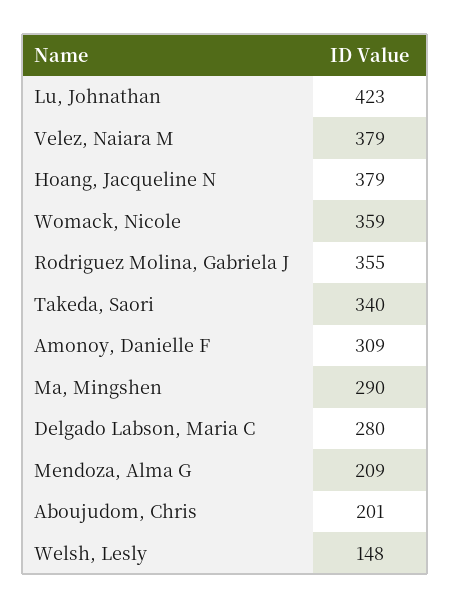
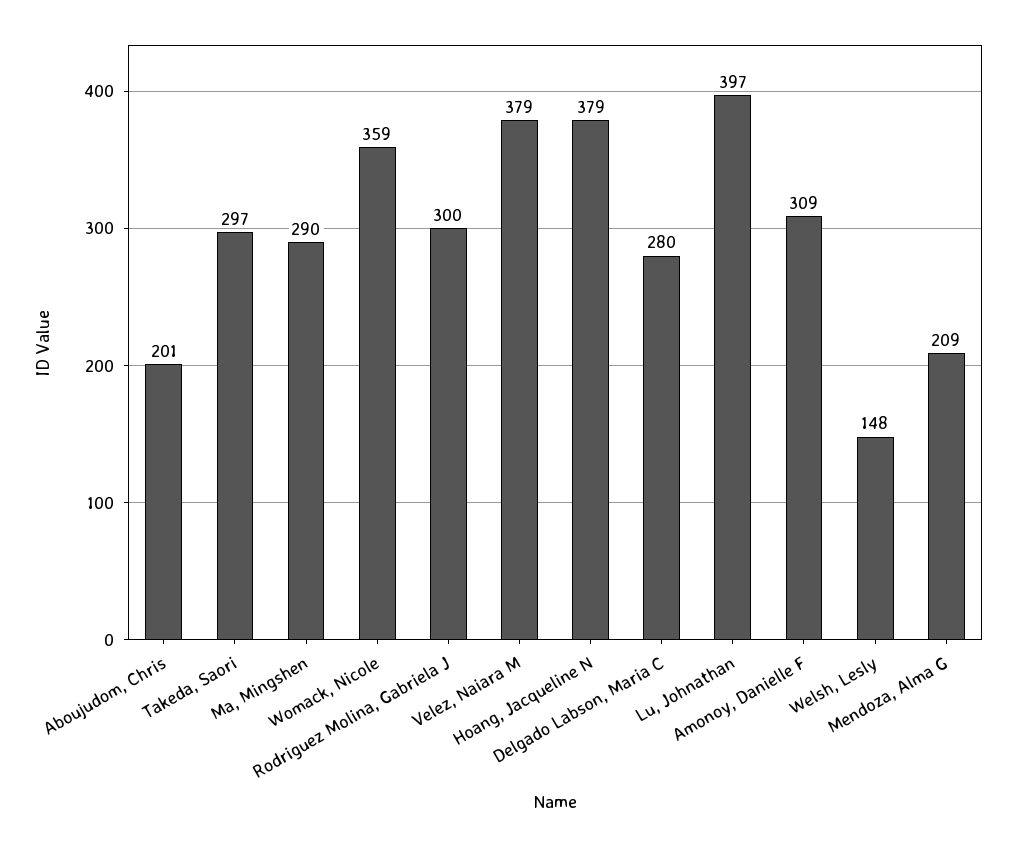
  {
-   "Lu, Johnathan": 423,
+   "Lu, Johnathan": 397,
    "Velez, Naiara M": 379,
    "Hoang, Jacqueline N": 379,
    "Womack, Nicole": 359,
-   "Rodriguez Molina, Gabriela J": 355,
+   "Rodriguez Molina, Gabriela J": 300,
-   "Takeda, Saori": 340,
+   "Takeda, Saori": 297,
    "Amonoy, Danielle F": 309,
    "Ma, Mingshen": 290,
    "Delgado Labson, Maria C": 280,
    "Mendoza, Alma G": 209,
    "Aboujudom, Chris": 201,
    "Welsh, Lesly": 148
  }

